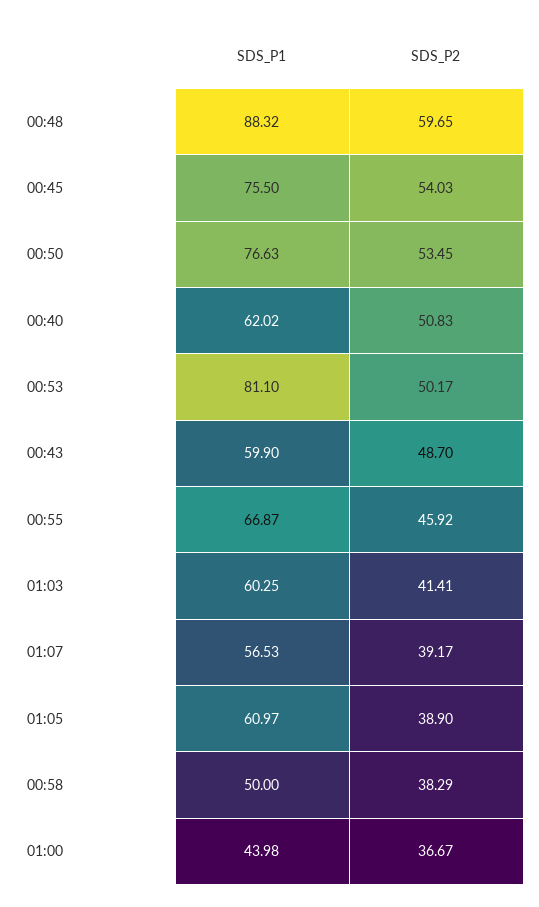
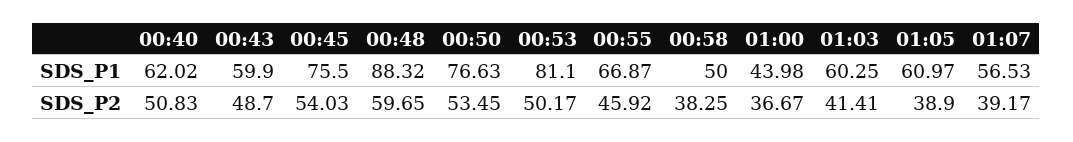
  {
    "SDS_P1": {
      "00:48": 88.32,
      "00:45": 75.5,
      "00:50": 76.63,
      "00:40": 62.02,
      "00:53": 81.1,
      "00:43": 59.9,
      "00:55": 66.87,
      "01:03": 60.25,
      "01:07": 56.53,
      "01:05": 60.97,
      "00:58": 50,
      "01:00": 43.98
    },
    "SDS_P2": {
      "00:48": 59.65,
      "00:45": 54.03,
      "00:50": 53.45,
      "00:40": 50.83,
      "00:53": 50.17,
      "00:43": 48.7,
      "00:55": 45.92,
      "01:03": 41.41,
      "01:07": 39.17,
      "01:05": 38.9,
-     "00:58": 38.29,
+     "00:58": 38.25,
      "01:00": 36.67
    }
  }

